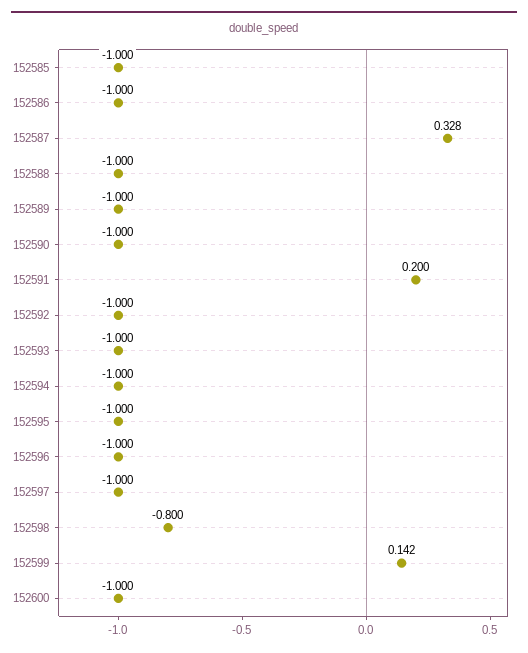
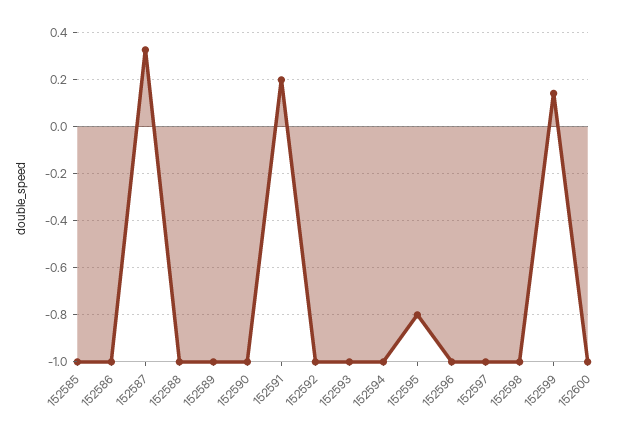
  {
    "152585": -1,
    "152586": -1,
    "152587": 0.328,
    "152588": -1,
    "152589": -1,
    "152590": -1,
    "152591": 0.2,
    "152592": -1,
    "152593": -1,
    "152594": -1,
-   "152595": -1,
+   "152595": -0.8,
    "152596": -1,
    "152597": -1,
-   "152598": -0.8,
+   "152598": -1,
    "152599": 0.142,
    "152600": -1
  }

